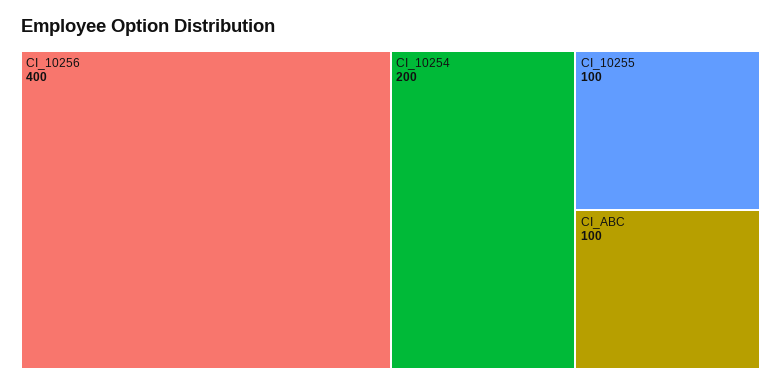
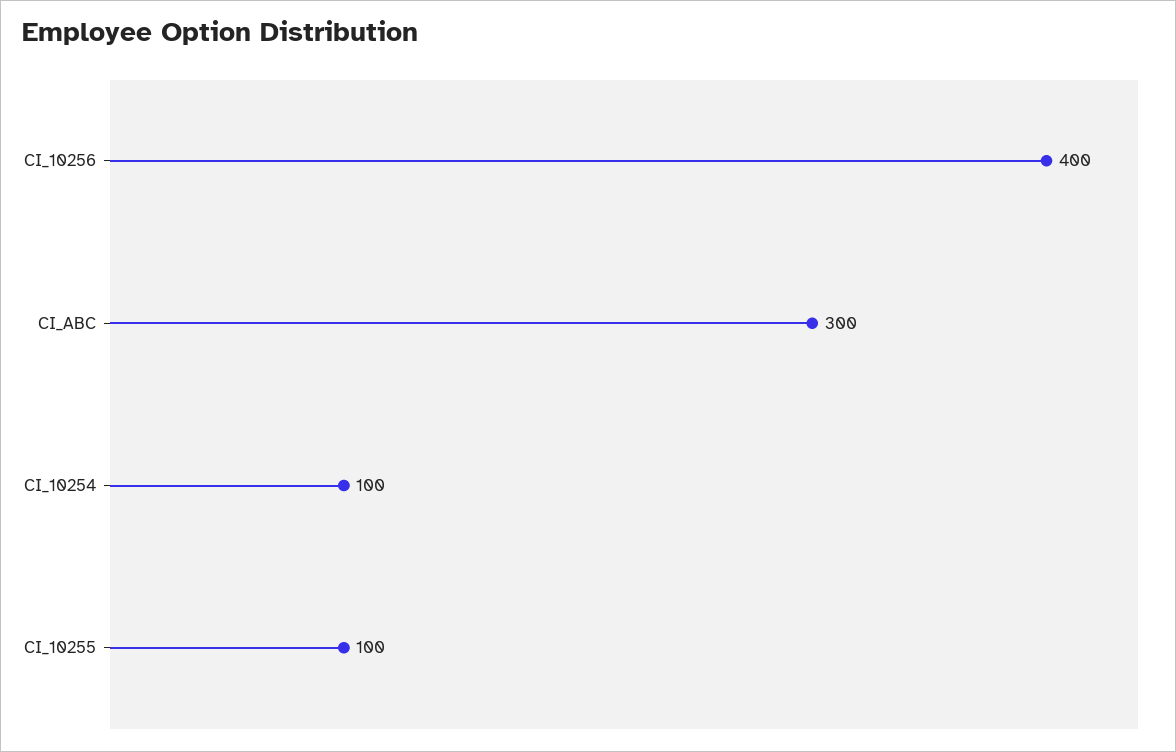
  {
    "CI_10256": 400,
-   "CI_10254": 200,
+   "CI_10254": 100,
    "CI_10255": 100,
-   "CI_ABC": 100
+   "CI_ABC": 300
  }

